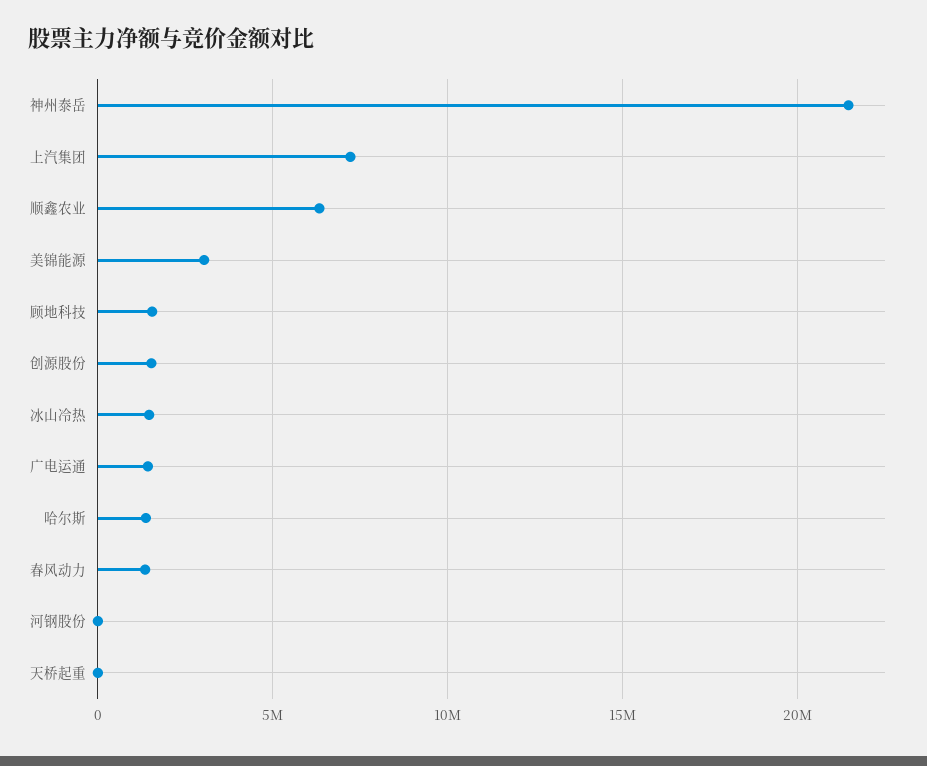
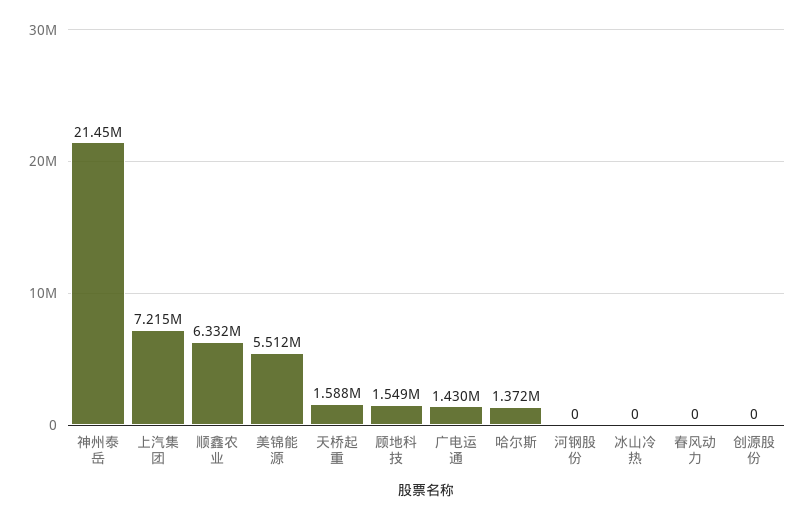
  {
    "神州泰岳": 21450000,
    "上汽集团": 7215000,
    "顺鑫农业": 6332000,
-   "美锦能源": 3000000,
+   "美锦能源": 5512000,
    "顾地科技": 1549000,
-   "创源股份": 1500000,
+   "创源股份": 0,
-   "冰山冷热": 1500000,
+   "冰山冷热": 0,
    "广电运通": 1430000,
    "哈尔斯": 1372000,
-   "春风动力": 1500000,
+   "春风动力": 0,
    "河钢股份": 0,
-   "天桥起重": 0
+   "天桥起重": 1588000
  }

